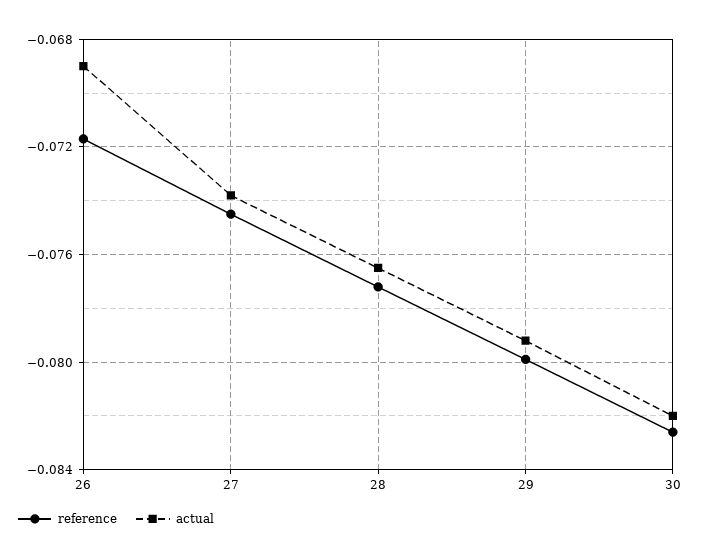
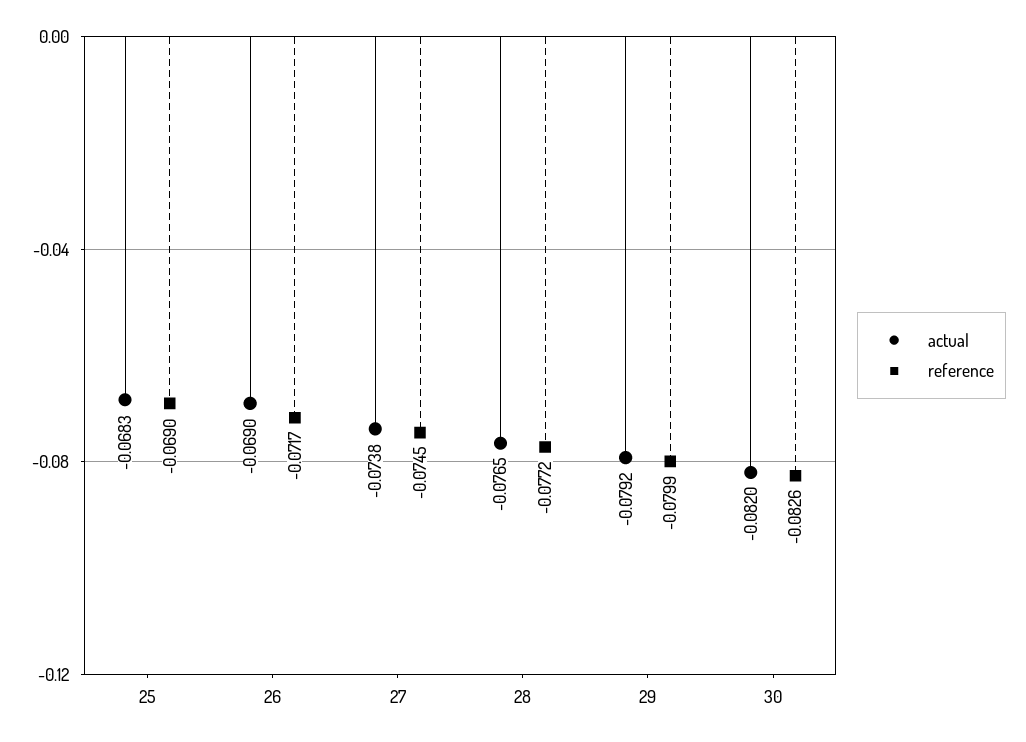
  {
    "reference": {
      "26": -0.0717,
      "27": -0.0745,
      "28": -0.0772,
      "29": -0.0799,
-     "30": -0.0826
+     "30": -0.0826,
+     "25": -0.069
    },
    "actual": {
      "26": -0.069,
      "27": -0.0738,
      "28": -0.0765,
      "29": -0.0792,
-     "30": -0.082
+     "30": -0.082,
+     "25": -0.0683
    }
  }

